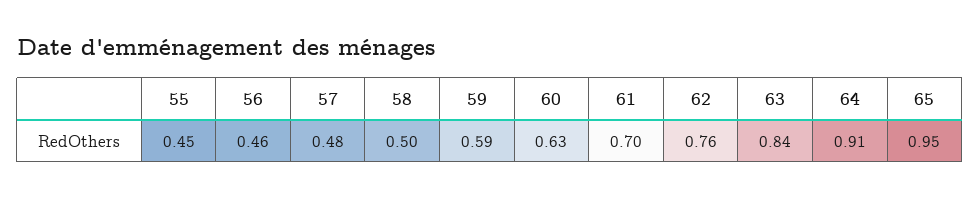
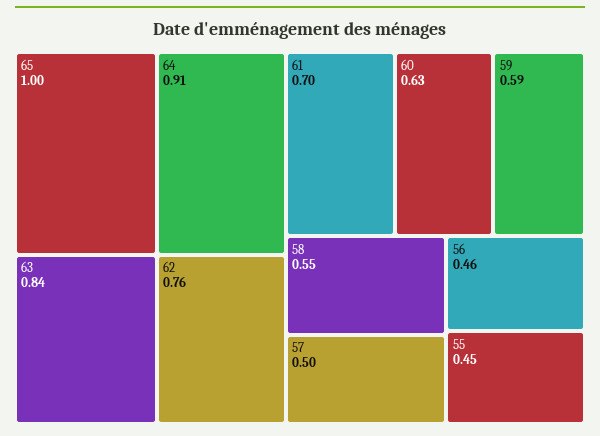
  {
    "55": 0.45,
    "56": 0.46,
-   "57": 0.48,
+   "57": 0.5,
-   "58": 0.5,
+   "58": 0.55,
    "59": 0.59,
    "60": 0.63,
    "61": 0.7,
    "62": 0.76,
    "63": 0.84,
    "64": 0.91,
-   "65": 0.95
+   "65": 1
  }

